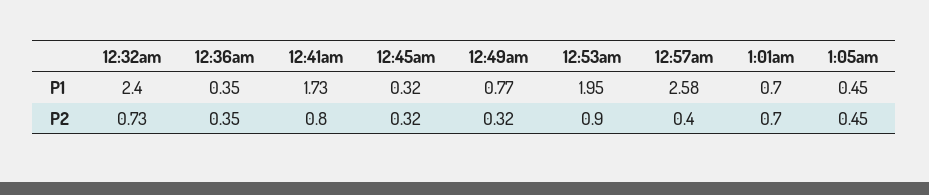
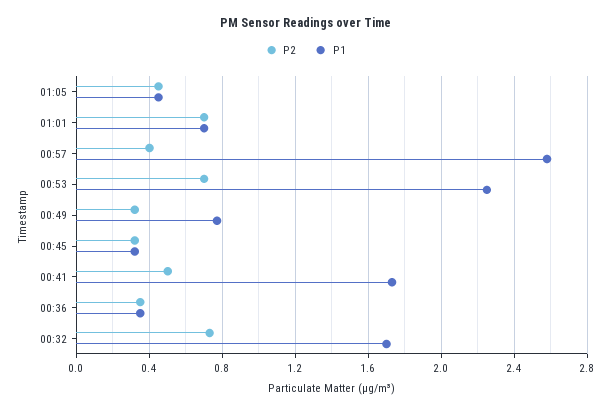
  {
    "P1": {
-     "12:32am": 2.4,
+     "12:32am": 1.7,
      "12:36am": 0.35,
      "12:41am": 1.73,
      "12:45am": 0.32,
      "12:49am": 0.77,
-     "12:53am": 1.95,
+     "12:53am": 2.25,
      "12:57am": 2.58,
      "1:01am": 0.7,
      "1:05am": 0.45
    },
    "P2": {
      "12:32am": 0.73,
      "12:36am": 0.35,
-     "12:41am": 0.8,
+     "12:41am": 0.5,
      "12:45am": 0.32,
      "12:49am": 0.32,
-     "12:53am": 0.9,
+     "12:53am": 0.7,
      "12:57am": 0.4,
      "1:01am": 0.7,
      "1:05am": 0.45
    }
  }

